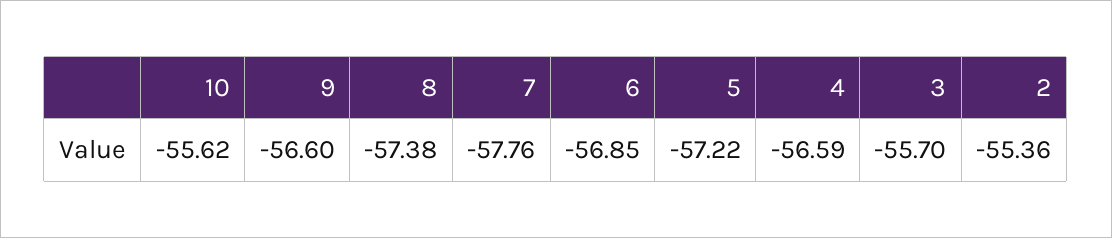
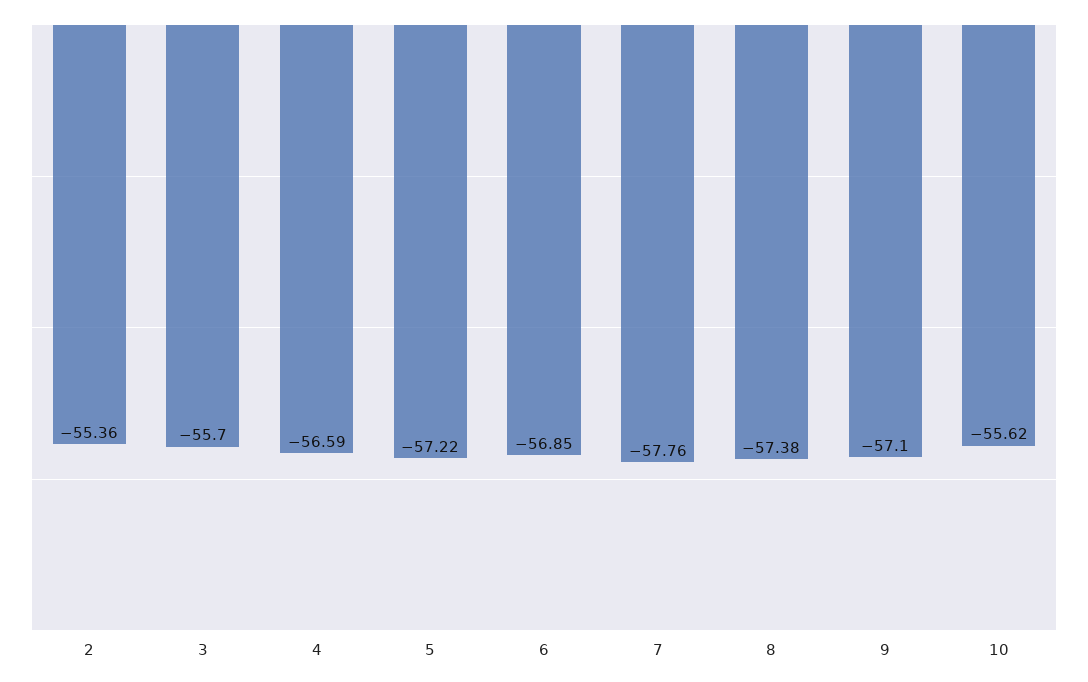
  {
    "10": -55.62,
-   "9": -56.6,
+   "9": -57.1,
    "8": -57.38,
    "7": -57.76,
    "6": -56.85,
    "5": -57.22,
    "4": -56.59,
    "3": -55.7,
    "2": -55.36
  }

